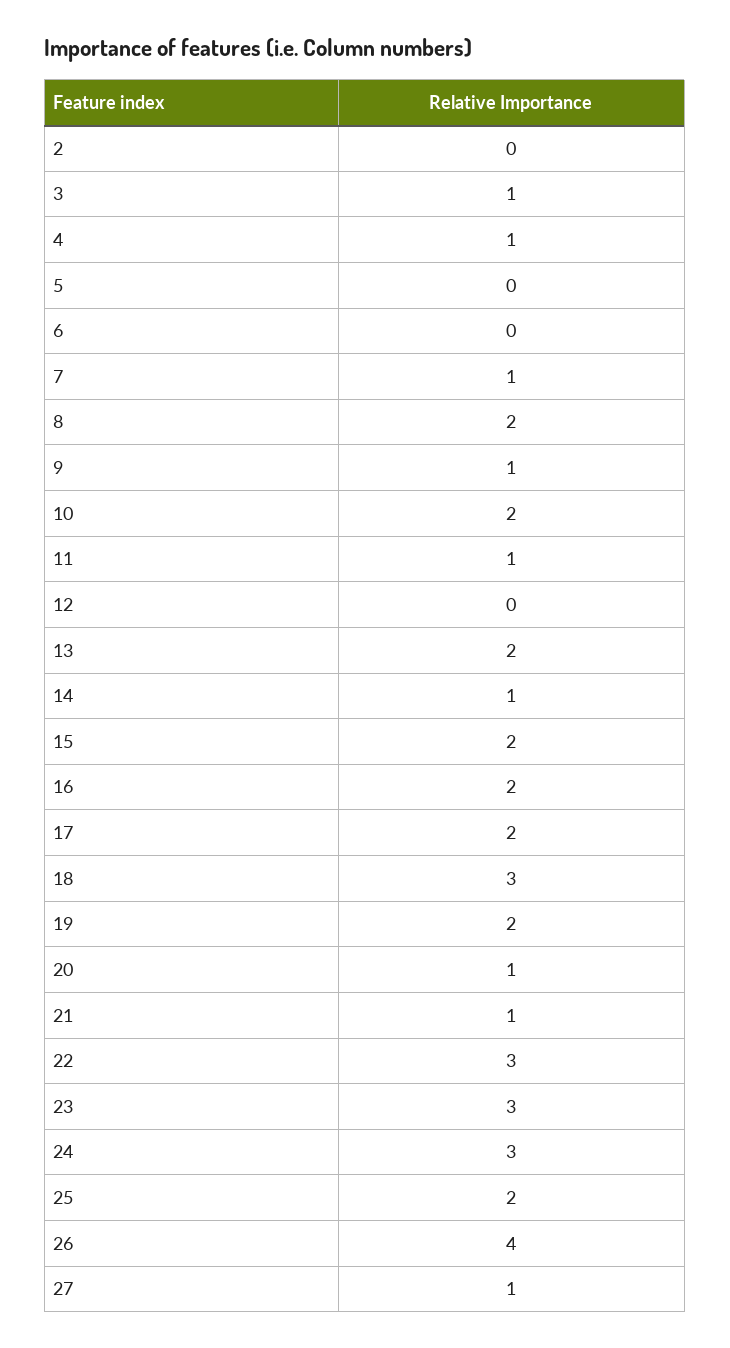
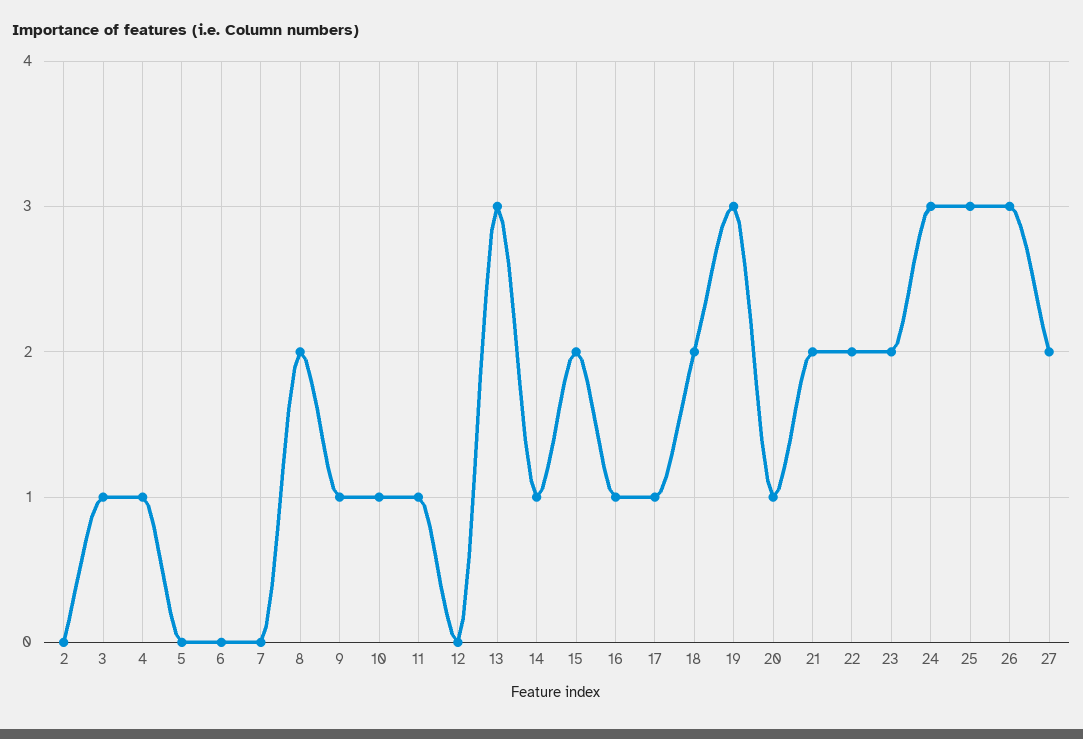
  {
    "2": 0,
    "3": 1,
    "4": 1,
    "5": 0,
    "6": 0,
-   "7": 1,
+   "7": 0,
    "8": 2,
    "9": 1,
-   "10": 2,
+   "10": 1,
    "11": 1,
    "12": 0,
-   "13": 2,
+   "13": 3,
    "14": 1,
    "15": 2,
-   "16": 2,
+   "16": 1,
-   "17": 2,
+   "17": 1,
-   "18": 3,
+   "18": 2,
-   "19": 2,
+   "19": 3,
    "20": 1,
-   "21": 1,
+   "21": 2,
-   "22": 3,
+   "22": 2,
-   "23": 3,
+   "23": 2,
    "24": 3,
-   "25": 2,
+   "25": 3,
-   "26": 4,
+   "26": 3,
-   "27": 1
+   "27": 2
  }

